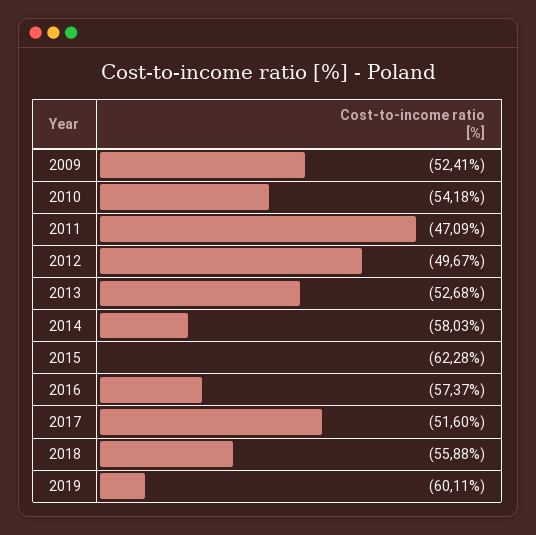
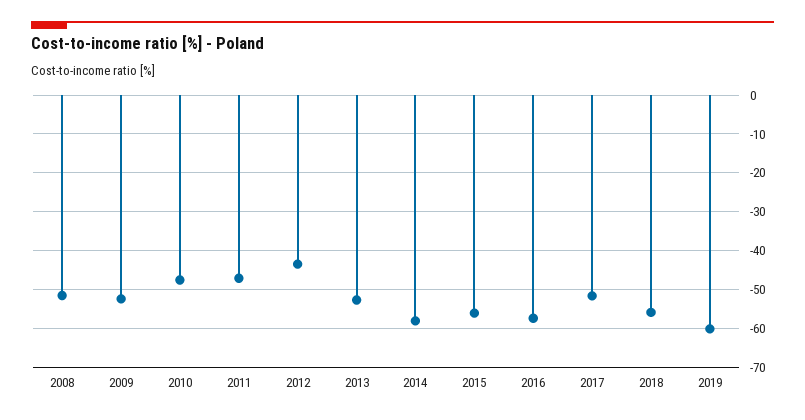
  {
    "2009": -52.41,
-   "2010": -54.18,
+   "2010": -48,
    "2011": -47.09,
-   "2012": -49.67,
+   "2012": -44,
    "2013": -52.68,
    "2014": -58.03,
-   "2015": -62.28,
+   "2015": -56,
    "2016": -57.37,
    "2017": -51.6,
    "2018": -55.88,
-   "2019": -60.11
+   "2019": -60.11,
+   "2008": -52
  }

